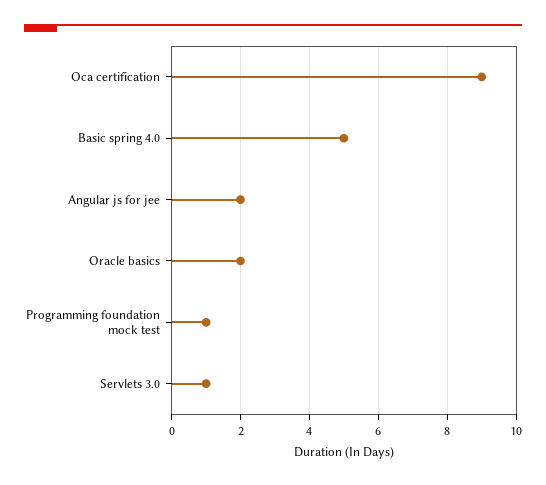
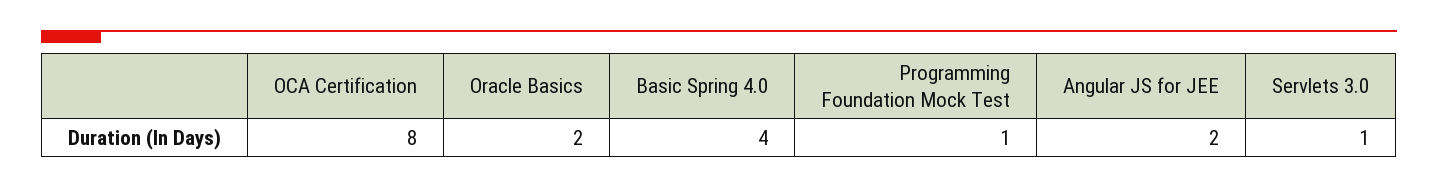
  {
-   "Oca certification": 9,
+   "Oca certification": 8,
-   "Basic spring 4.0": 5,
+   "Basic spring 4.0": 4,
    "Angular js for jee": 2,
    "Oracle basics": 2,
    "Programming foundation mock test": 1,
    "Servlets 3.0": 1
  }

